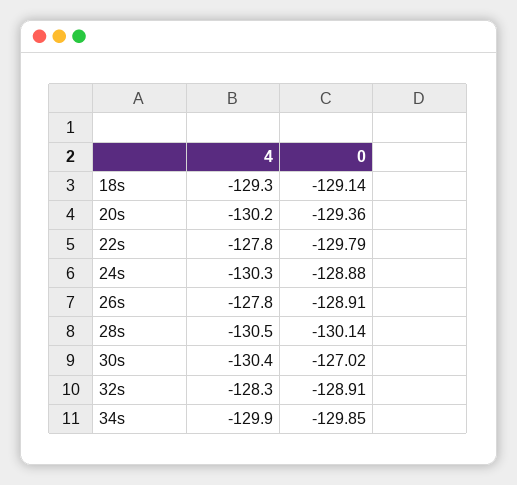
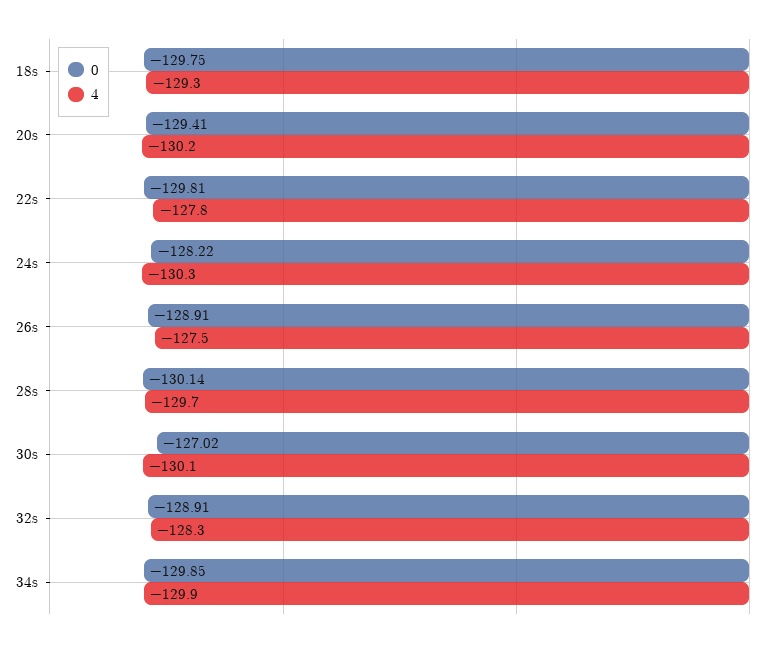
  {
    "4": {
      "18s": -129.3,
      "20s": -130.2,
      "22s": -127.8,
      "24s": -130.3,
-     "26s": -127.8,
+     "26s": -127.5,
-     "28s": -130.5,
+     "28s": -129.7,
-     "30s": -130.4,
+     "30s": -130.1,
      "32s": -128.3,
      "34s": -129.9
    },
    "0": {
-     "18s": -129.14,
+     "18s": -129.75,
-     "20s": -129.36,
+     "20s": -129.41,
-     "22s": -129.79,
+     "22s": -129.81,
-     "24s": -128.88,
+     "24s": -128.22,
      "26s": -128.91,
      "28s": -130.14,
      "30s": -127.02,
      "32s": -128.91,
      "34s": -129.85
    }
  }

